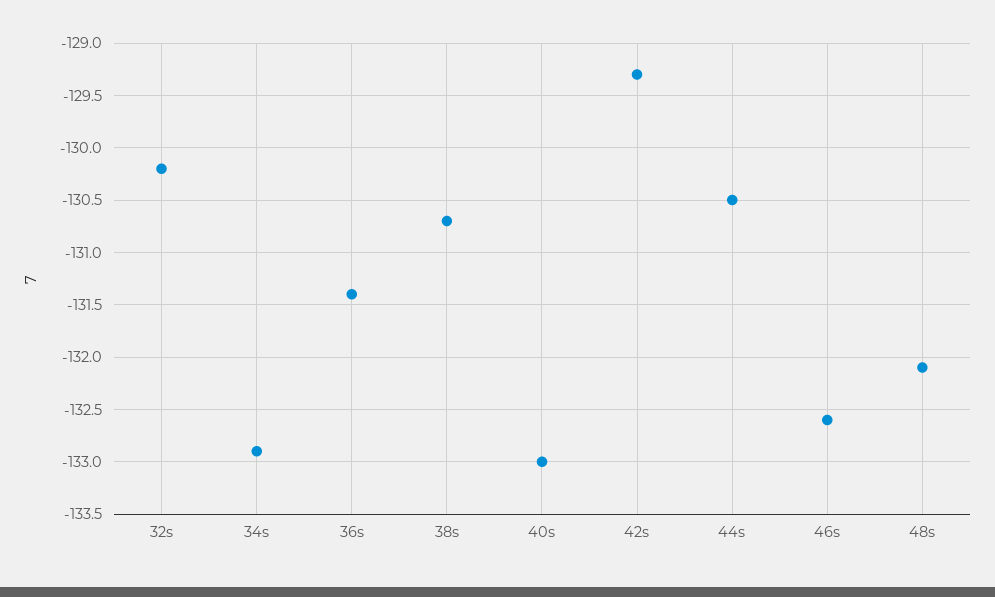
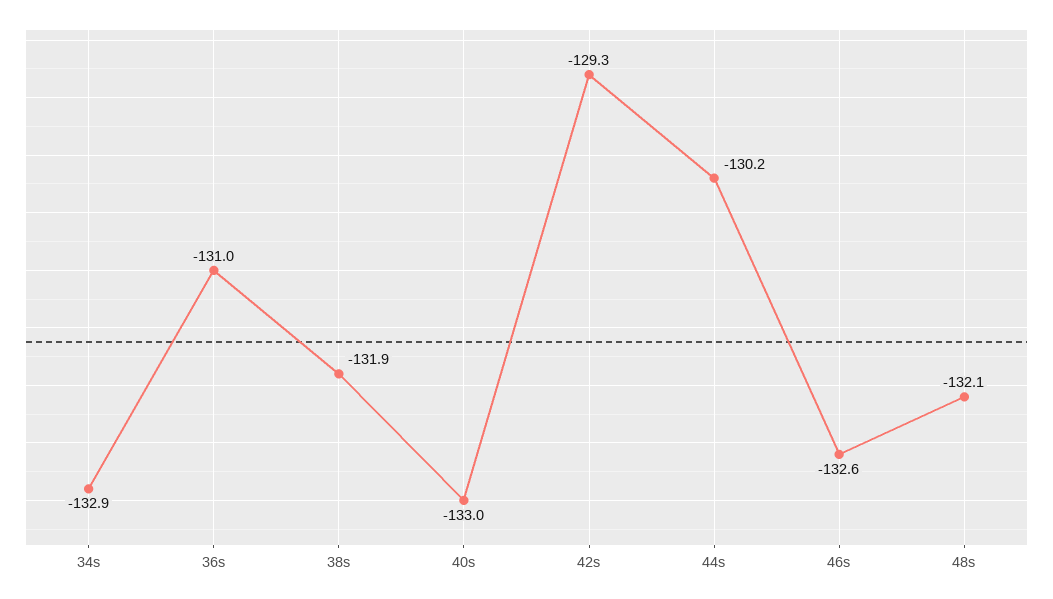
  {
-   "32s": -130.2,
    "34s": -132.9,
-   "36s": -131.4,
+   "36s": -131,
-   "38s": -130.7,
+   "38s": -131.9,
    "40s": -133,
    "42s": -129.3,
-   "44s": -130.5,
+   "44s": -130.2,
    "46s": -132.6,
    "48s": -132.1
  }

